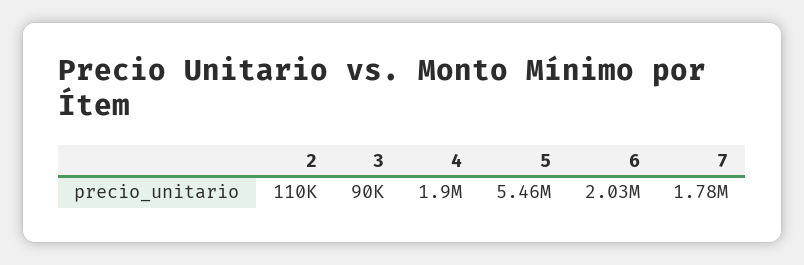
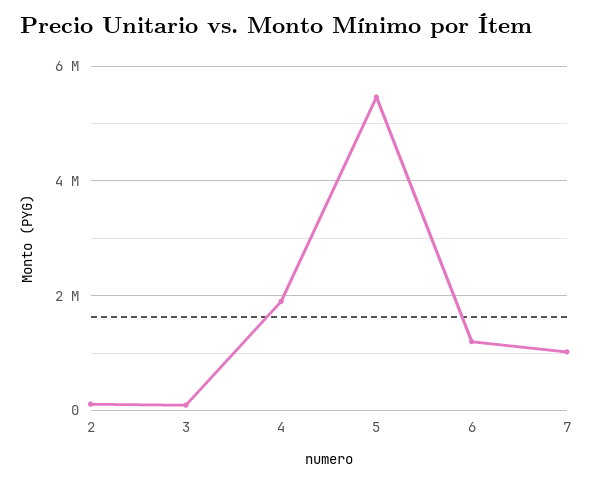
  {
    "2": 110000,
    "3": 90000,
    "4": 1900000,
    "5": 5460000,
-   "6": 2030000,
+   "6": 1200000,
-   "7": 1780000
+   "7": 1000000
  }

